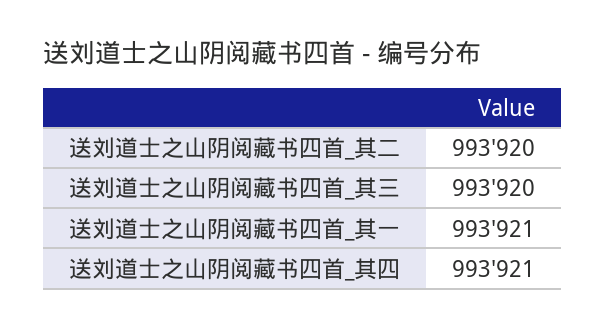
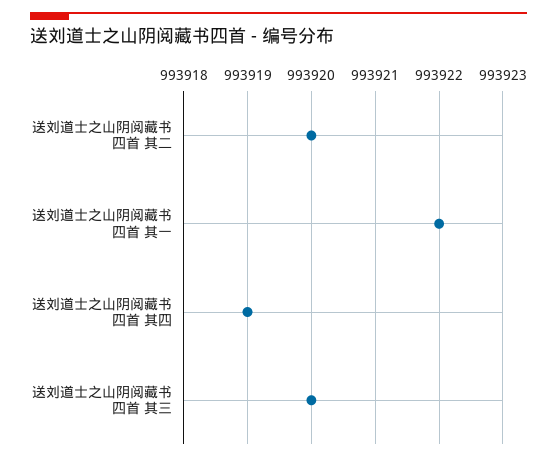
  {
    "送刘道士之山阴阅藏书四首_其二": 993920,
    "送刘道士之山阴阅藏书四首_其三": 993920,
-   "送刘道士之山阴阅藏书四首_其一": 993921,
+   "送刘道士之山阴阅藏书四首_其一": 993922,
-   "送刘道士之山阴阅藏书四首_其四": 993921
+   "送刘道士之山阴阅藏书四首_其四": 993919
  }

